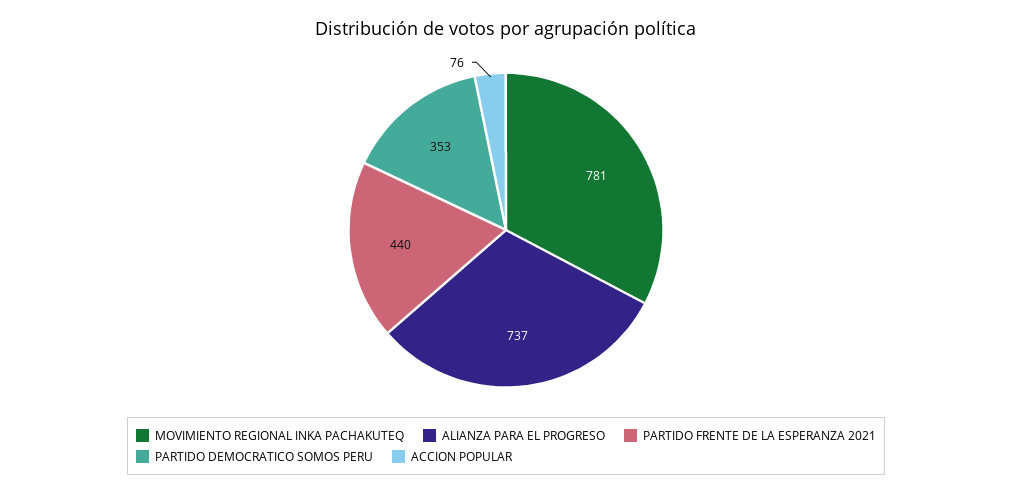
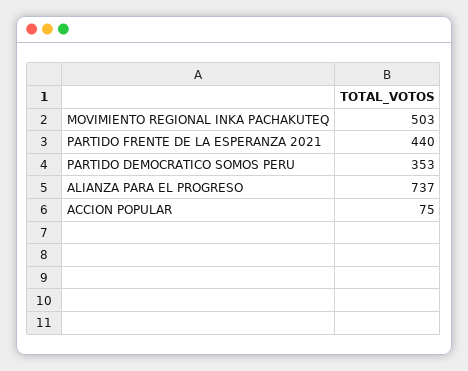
  {
-   "MOVIMIENTO REGIONAL INKA PACHAKUTEQ": 781,
+   "MOVIMIENTO REGIONAL INKA PACHAKUTEQ": 503,
    "ALIANZA PARA EL PROGRESO": 737,
    "PARTIDO FRENTE DE LA ESPERANZA 2021": 440,
    "PARTIDO DEMOCRATICO SOMOS PERU": 353,
-   "ACCION POPULAR": 76
+   "ACCION POPULAR": 75
  }

